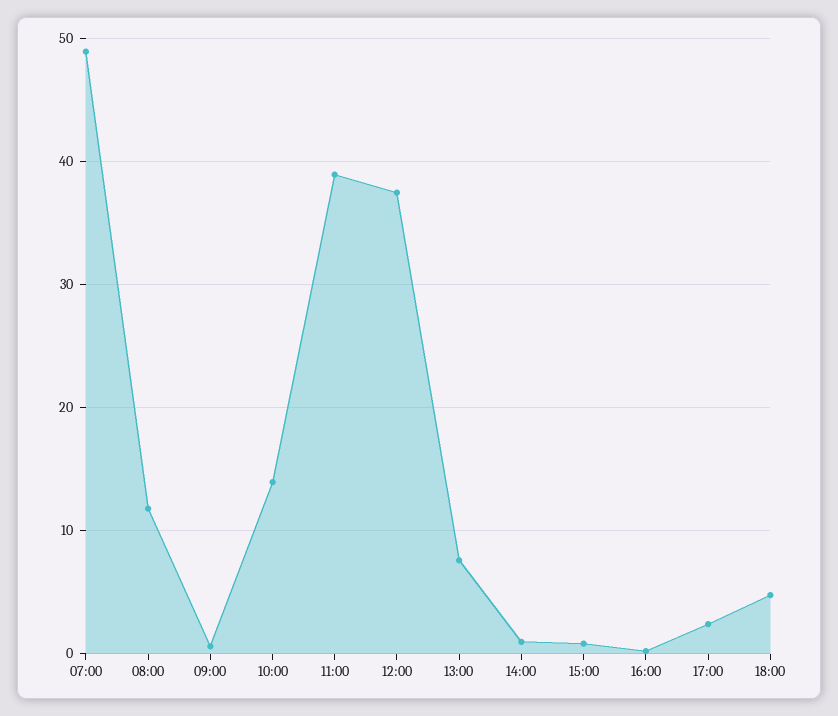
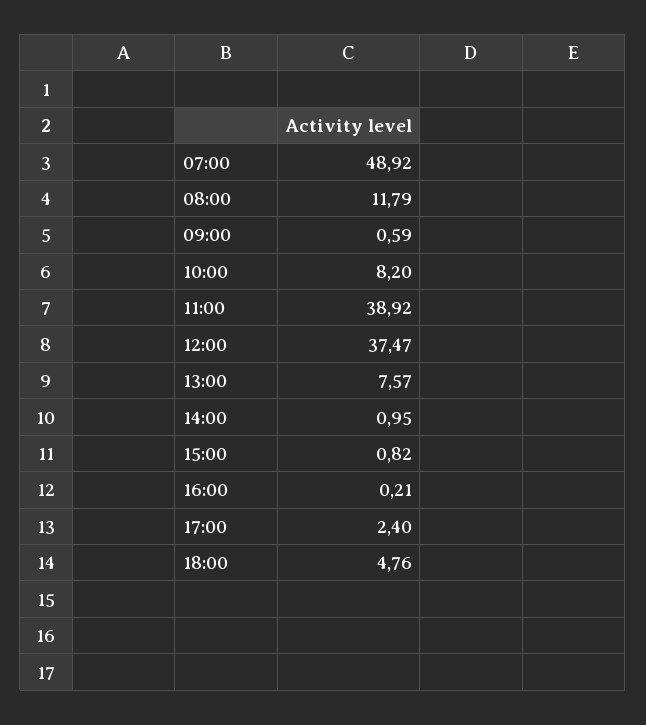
  {
    "07:00": 48.92,
    "08:00": 11.79,
    "09:00": 0.59,
-   "10:00": 14,
+   "10:00": 8.2,
    "11:00": 38.92,
    "12:00": 37.47,
    "13:00": 7.57,
    "14:00": 0.95,
    "15:00": 0.82,
    "16:00": 0.21,
    "17:00": 2.4,
    "18:00": 4.76
  }

